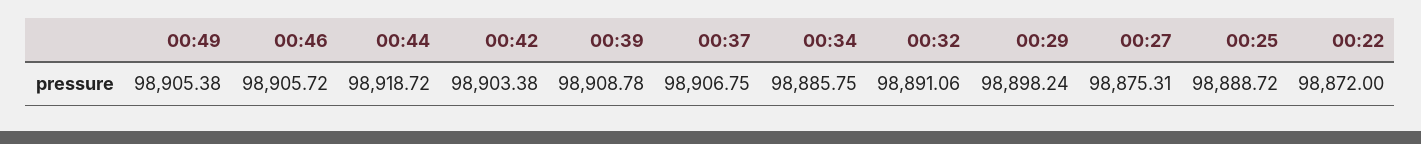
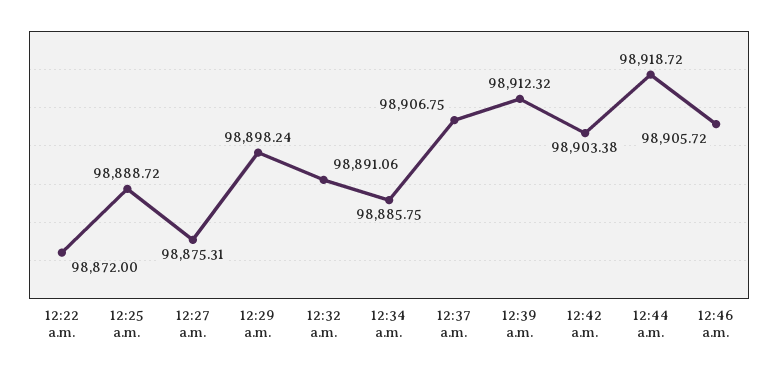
  {
-   "00:49": 98905.38,
    "00:46": 98905.72,
    "00:44": 98918.72,
    "00:42": 98903.38,
-   "00:39": 98908.78,
+   "00:39": 98912.32,
    "00:37": 98906.75,
    "00:34": 98885.75,
    "00:32": 98891.06,
    "00:29": 98898.24,
    "00:27": 98875.31,
    "00:25": 98888.72,
    "00:22": 98872
  }

